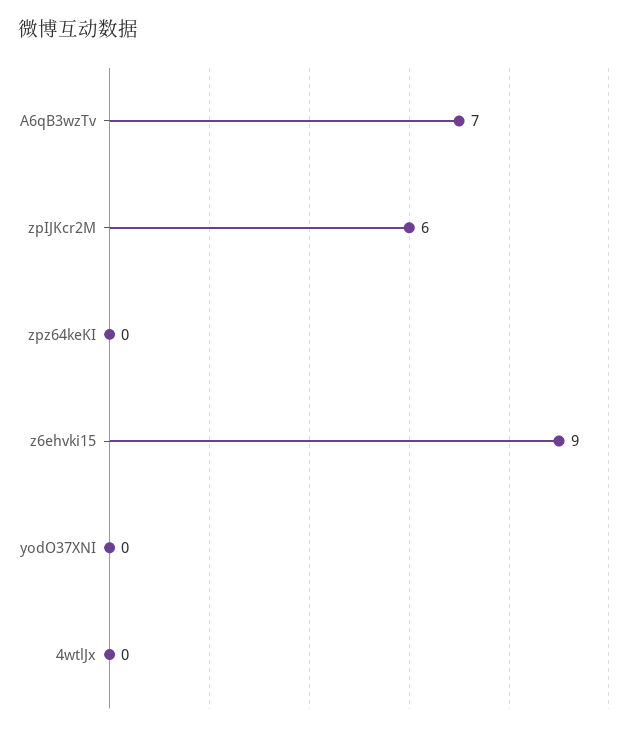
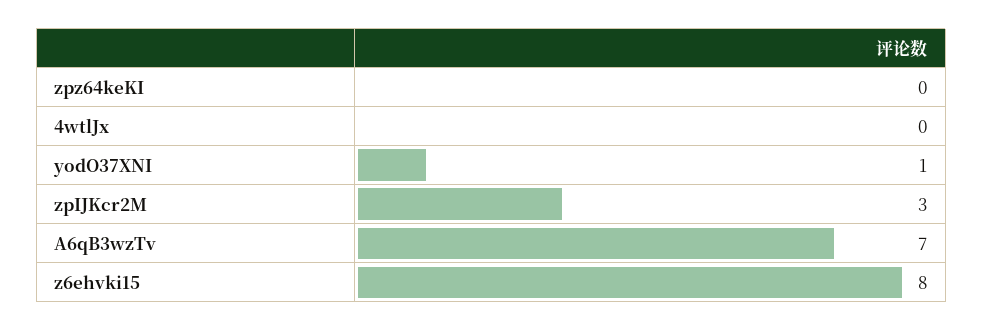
  {
    "A6qB3wzTv": 7,
-   "zpIJKcr2M": 6,
+   "zpIJKcr2M": 3,
    "zpz64keKI": 0,
-   "z6ehvki15": 9,
+   "z6ehvki15": 8,
-   "yodO37XNI": 0,
+   "yodO37XNI": 1,
    "4wtlJx": 0
  }

